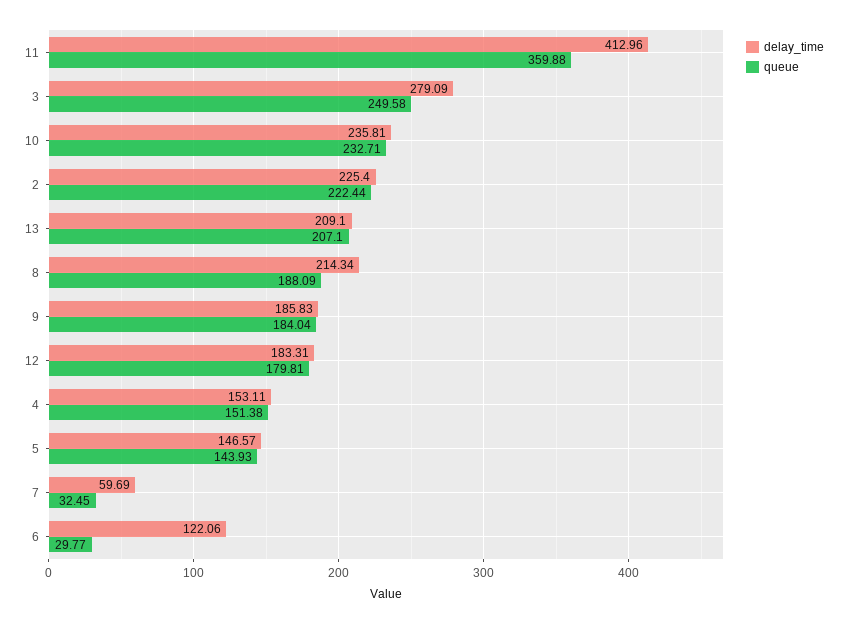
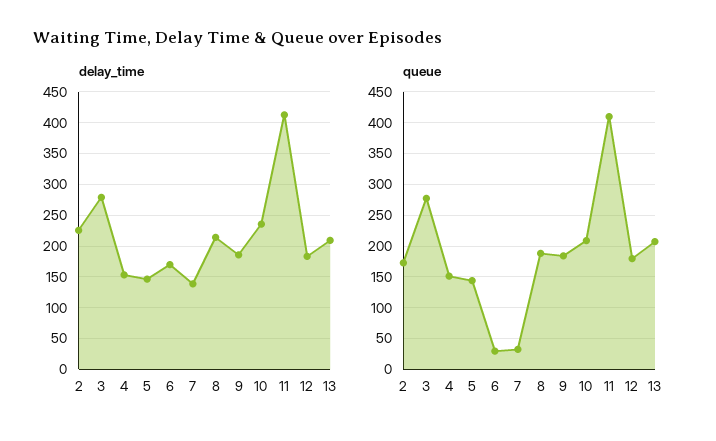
  {
    "delay_time": {
      "11": 412.96,
      "3": 279.09,
      "10": 235.81,
      "2": 225.4,
      "13": 209.1,
      "8": 214.34,
      "9": 185.83,
      "12": 183.31,
      "4": 153.11,
      "5": 146.57,
-     "7": 59.69,
+     "7": 140,
-     "6": 122.06
+     "6": 170
    },
    "queue": {
-     "11": 359.88,
+     "11": 410,
-     "3": 249.58,
+     "3": 280,
-     "10": 232.71,
+     "10": 210,
-     "2": 222.44,
+     "2": 170,
      "13": 207.1,
      "8": 188.09,
      "9": 184.04,
      "12": 179.81,
      "4": 151.38,
      "5": 143.93,
      "7": 32.45,
      "6": 29.77
    }
  }

